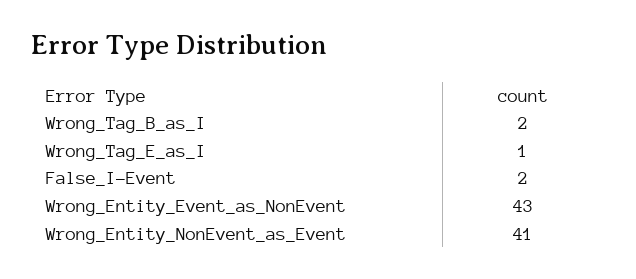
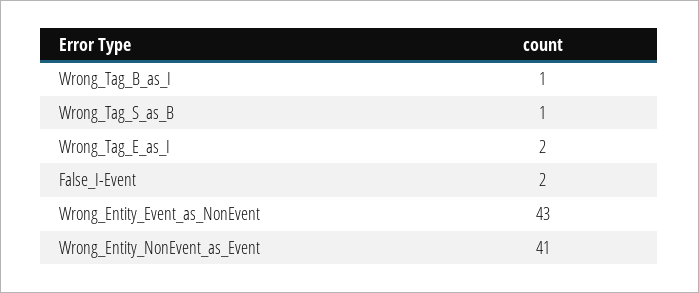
  {
-   "Wrong_Tag_B_as_I": 2,
+   "Wrong_Tag_B_as_I": 1,
-   "Wrong_Tag_E_as_I": 1,
+   "Wrong_Tag_E_as_I": 2,
    "False_I-Event": 2,
    "Wrong_Entity_Event_as_NonEvent": 43,
-   "Wrong_Entity_NonEvent_as_Event": 41
+   "Wrong_Entity_NonEvent_as_Event": 41,
+   "Wrong_Tag_S_as_B": 1
  }

